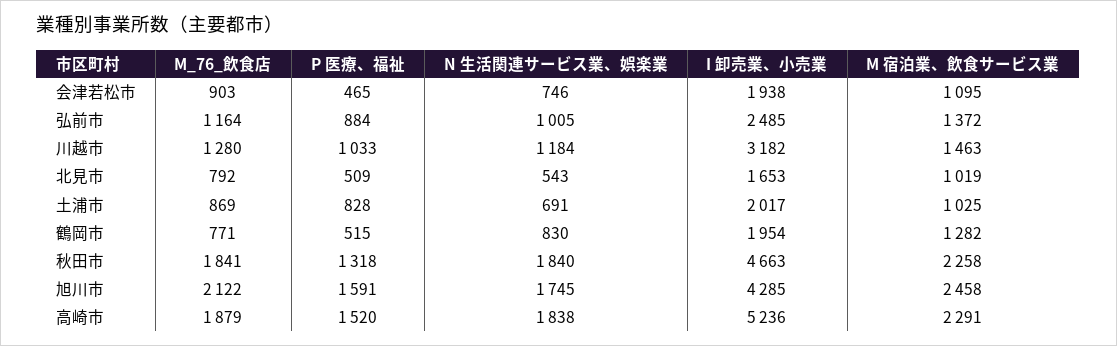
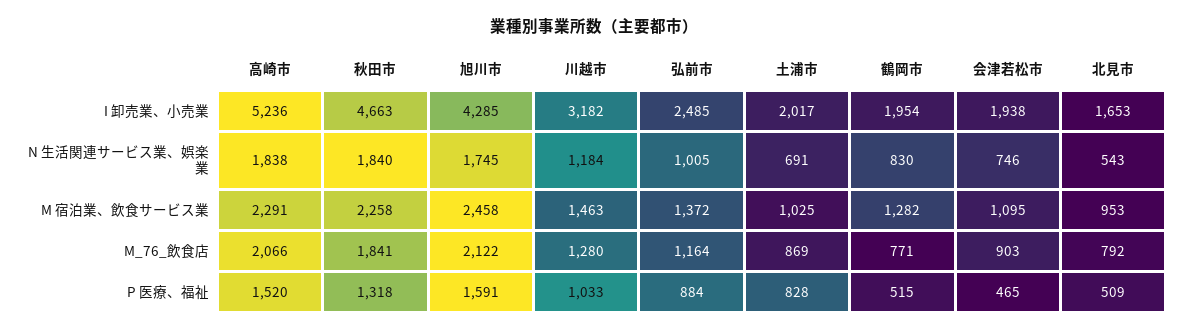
  {
    "M_76_飲食店": {
      "会津若松市": 903,
      "弘前市": 1164,
      "川越市": 1280,
      "北見市": 792,
      "土浦市": 869,
      "鶴岡市": 771,
      "秋田市": 1841,
      "旭川市": 2122,
-     "高崎市": 1879
+     "高崎市": 2066
    },
    "P 医療、福祉": {
      "会津若松市": 465,
      "弘前市": 884,
      "川越市": 1033,
      "北見市": 509,
      "土浦市": 828,
      "鶴岡市": 515,
      "秋田市": 1318,
      "旭川市": 1591,
      "高崎市": 1520
    },
    "N 生活関連サービス業、娯楽業": {
      "会津若松市": 746,
      "弘前市": 1005,
      "川越市": 1184,
      "北見市": 543,
      "土浦市": 691,
      "鶴岡市": 830,
      "秋田市": 1840,
      "旭川市": 1745,
      "高崎市": 1838
    },
    "I 卸売業、小売業": {
      "会津若松市": 1938,
      "弘前市": 2485,
      "川越市": 3182,
      "北見市": 1653,
      "土浦市": 2017,
      "鶴岡市": 1954,
      "秋田市": 4663,
      "旭川市": 4285,
      "高崎市": 5236
    },
    "M 宿泊業、飲食サービス業": {
      "会津若松市": 1095,
      "弘前市": 1372,
      "川越市": 1463,
-     "北見市": 1019,
+     "北見市": 953,
      "土浦市": 1025,
      "鶴岡市": 1282,
      "秋田市": 2258,
      "旭川市": 2458,
      "高崎市": 2291
    }
  }

